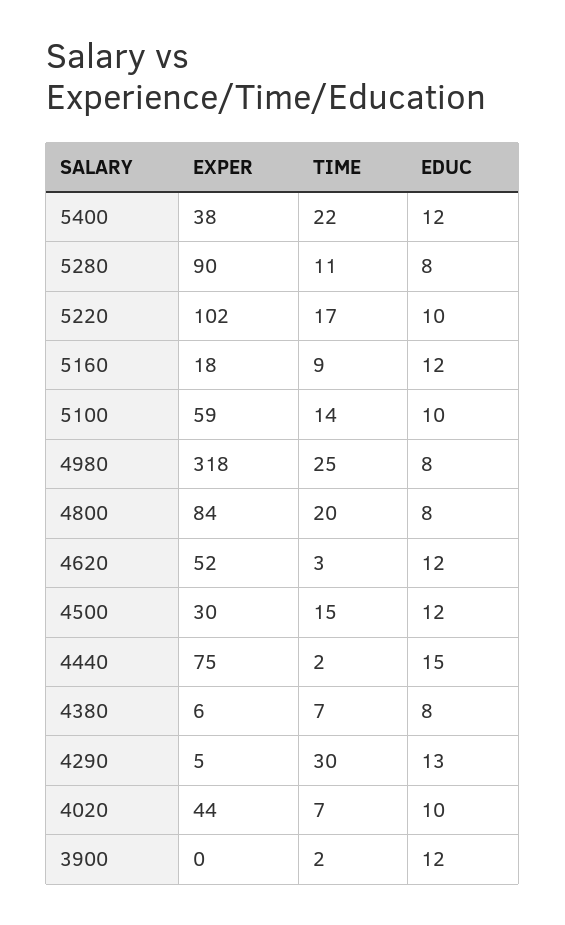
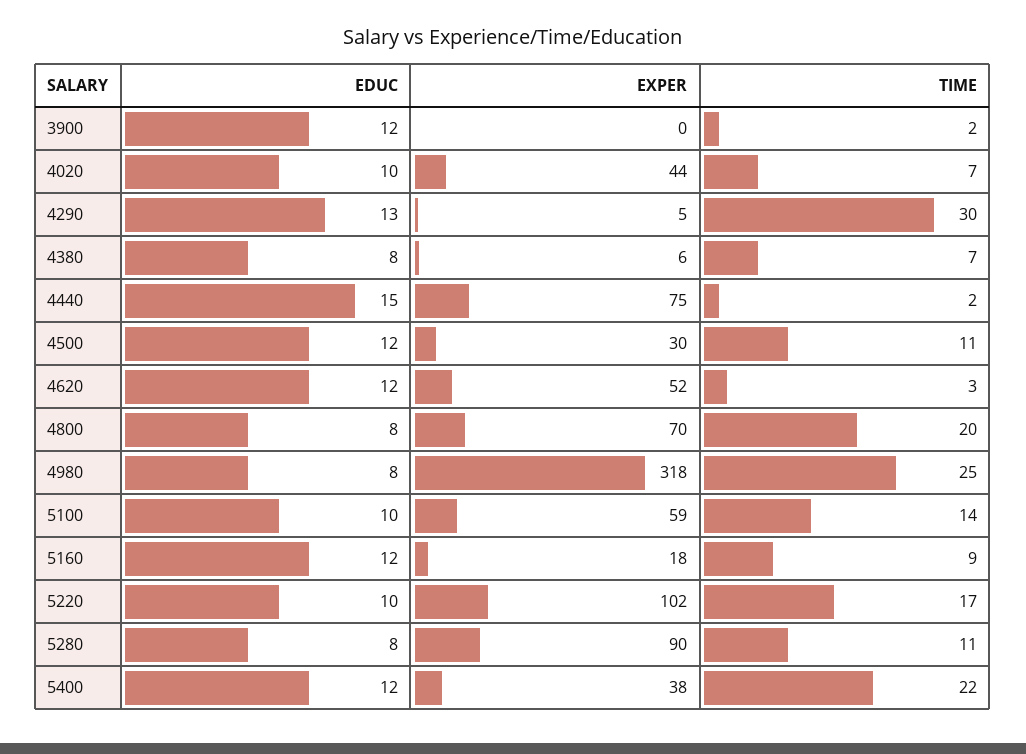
  {
    "EXPER": {
      "5400": 38,
      "5280": 90,
      "5220": 102,
      "5160": 18,
      "5100": 59,
      "4980": 318,
-     "4800": 84,
+     "4800": 70,
      "4620": 52,
      "4500": 30,
      "4440": 75,
      "4380": 6,
      "4290": 5,
      "4020": 44,
      "3900": 0
    },
    "TIME": {
      "5400": 22,
      "5280": 11,
      "5220": 17,
      "5160": 9,
      "5100": 14,
      "4980": 25,
      "4800": 20,
      "4620": 3,
-     "4500": 15,
+     "4500": 11,
      "4440": 2,
      "4380": 7,
      "4290": 30,
      "4020": 7,
      "3900": 2
    },
    "EDUC": {
      "5400": 12,
      "5280": 8,
      "5220": 10,
      "5160": 12,
      "5100": 10,
      "4980": 8,
      "4800": 8,
      "4620": 12,
      "4500": 12,
      "4440": 15,
      "4380": 8,
      "4290": 13,
      "4020": 10,
      "3900": 12
    }
  }

